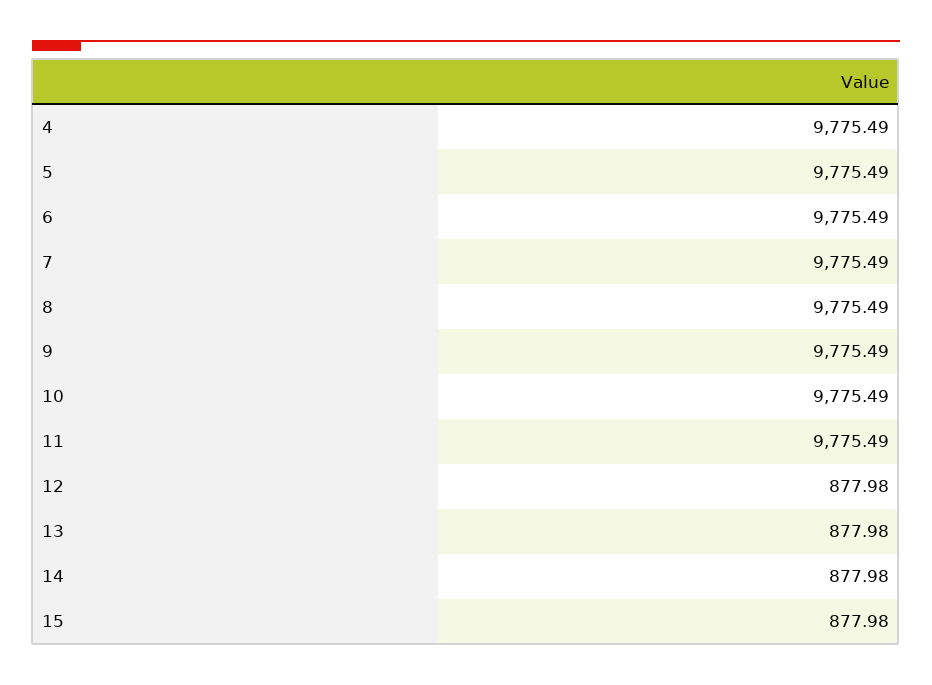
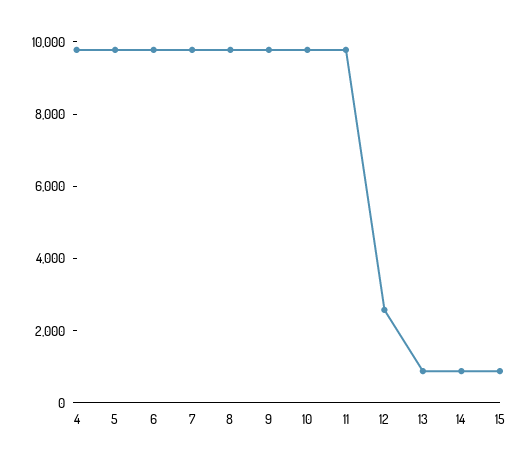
  {
    "4": 9775.49,
    "5": 9775.49,
    "6": 9775.49,
    "7": 9775.49,
    "8": 9775.49,
    "9": 9775.49,
    "10": 9775.49,
    "11": 9775.49,
-   "12": 877.98,
+   "12": 2500,
    "13": 877.98,
    "14": 877.98,
    "15": 877.98
  }

